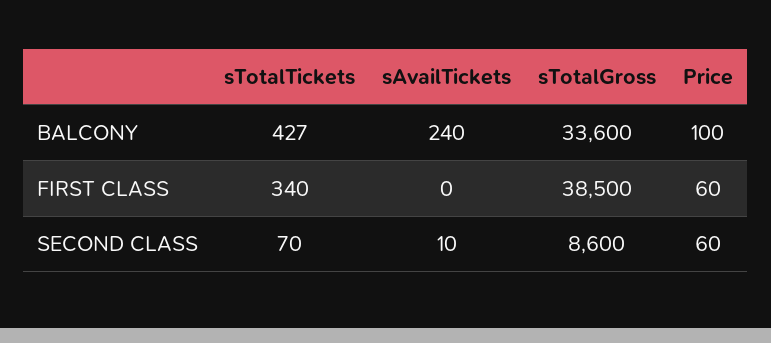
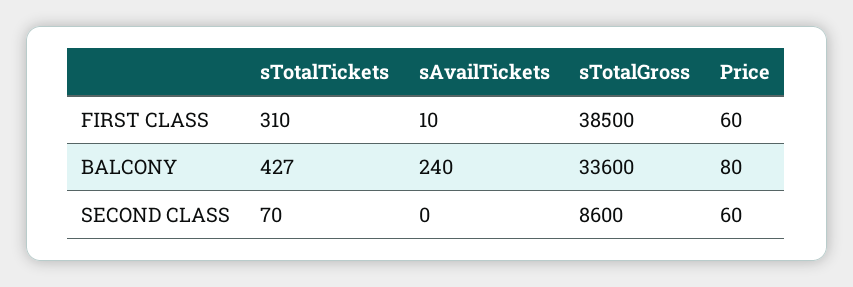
  {
    "sTotalTickets": {
      "BALCONY": 427,
-     "FIRST CLASS": 340,
+     "FIRST CLASS": 310,
      "SECOND CLASS": 70
    },
    "sAvailTickets": {
      "BALCONY": 240,
-     "FIRST CLASS": 0,
+     "FIRST CLASS": 10,
-     "SECOND CLASS": 10
+     "SECOND CLASS": 0
    },
    "sTotalGross": {
      "BALCONY": 33600,
      "FIRST CLASS": 38500,
      "SECOND CLASS": 8600
    },
    "Price": {
-     "BALCONY": 100,
+     "BALCONY": 80,
      "FIRST CLASS": 60,
      "SECOND CLASS": 60
    }
  }

